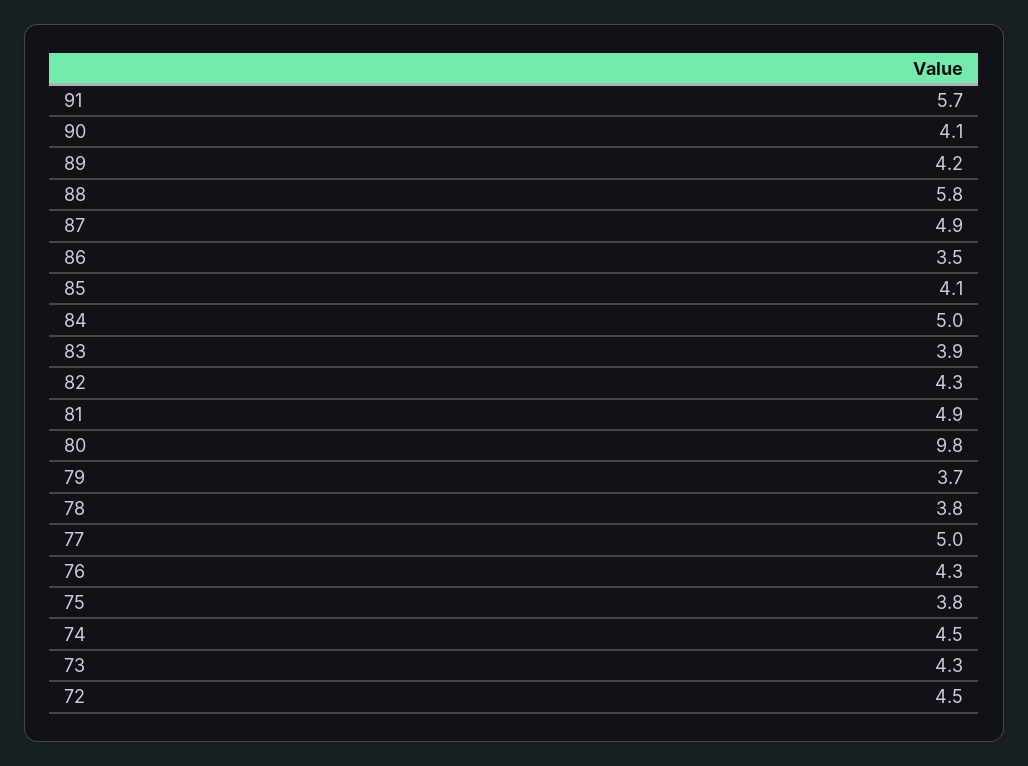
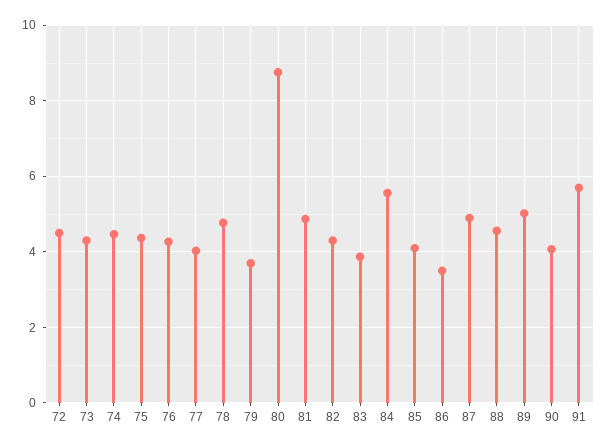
  {
    "91": 5.7,
    "90": 4.1,
-   "89": 4.2,
+   "89": 5,
-   "88": 5.8,
+   "88": 4.6,
    "87": 4.9,
    "86": 3.5,
    "85": 4.1,
-   "84": 5,
+   "84": 5.6,
    "83": 3.9,
    "82": 4.3,
    "81": 4.9,
-   "80": 9.8,
+   "80": 8.8,
    "79": 3.7,
-   "78": 3.8,
+   "78": 4.8,
-   "77": 5,
+   "77": 4,
    "76": 4.3,
-   "75": 3.8,
+   "75": 4.4,
    "74": 4.5,
    "73": 4.3,
    "72": 4.5
  }

